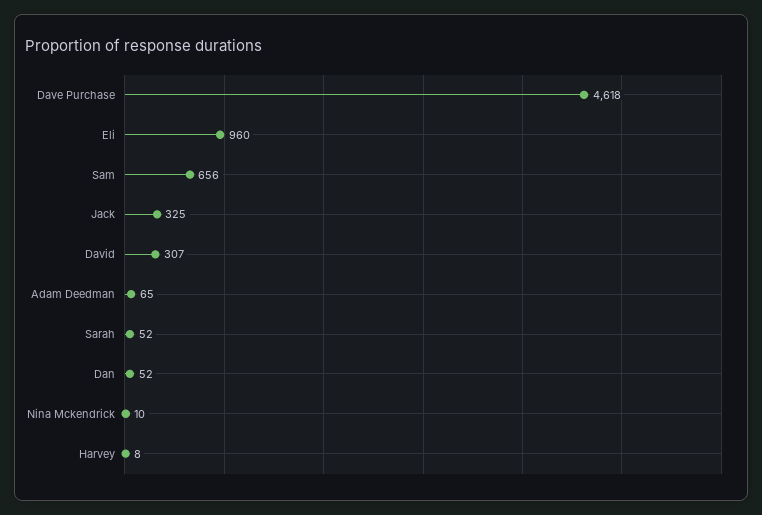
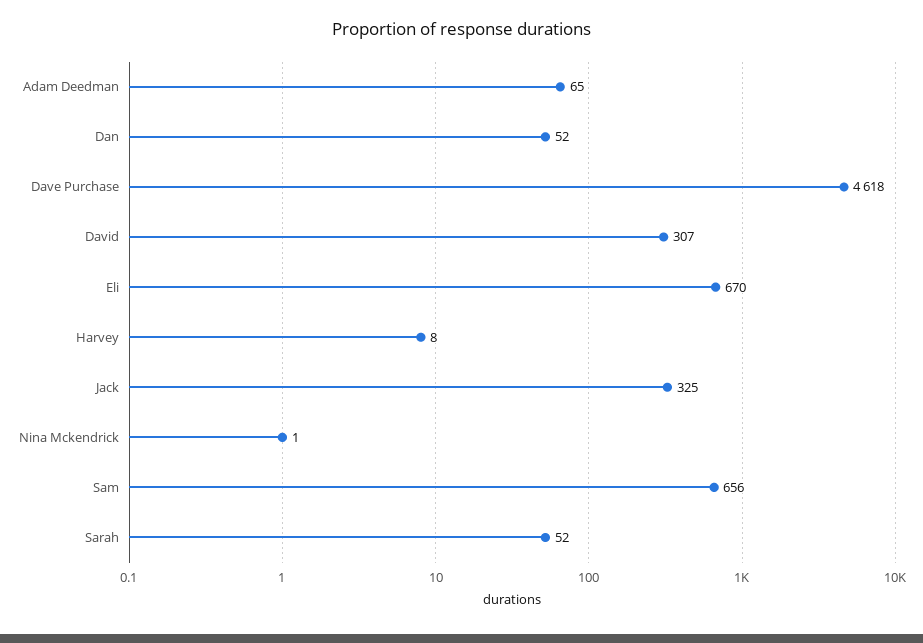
  {
    "Dave Purchase": 4618,
-   "Eli": 960,
+   "Eli": 670,
    "Sam": 656,
    "Jack": 325,
    "David": 307,
    "Adam Deedman": 65,
    "Sarah": 52,
    "Dan": 52,
-   "Nina Mckendrick": 10,
+   "Nina Mckendrick": 1,
    "Harvey": 8
  }

